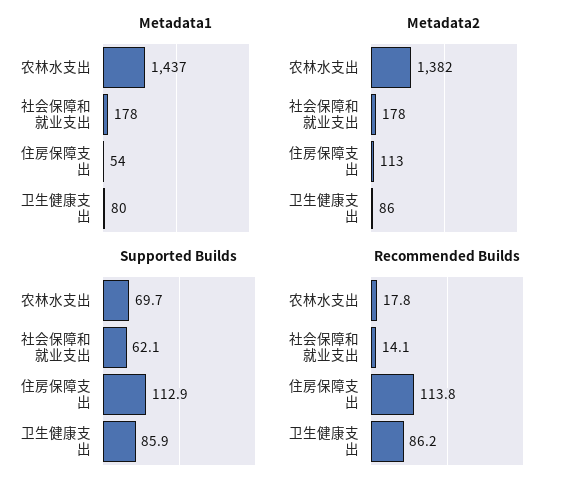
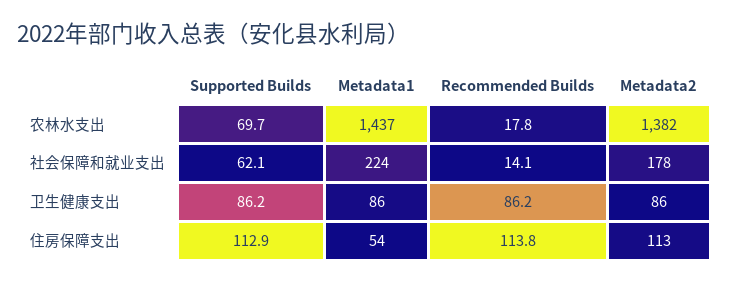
  {
    "Metadata1": {
      "农林水支出": 1437,
-     "社会保障和就业支出": 178,
+     "社会保障和就业支出": 224,
      "住房保障支出": 54,
-     "卫生健康支出": 80
+     "卫生健康支出": 86
    },
    "Metadata2": {
      "农林水支出": 1382,
      "社会保障和就业支出": 178,
      "住房保障支出": 113,
      "卫生健康支出": 86
    },
    "Supported Builds": {
      "农林水支出": 69.7,
      "社会保障和就业支出": 62.1,
      "住房保障支出": 112.9,
-     "卫生健康支出": 85.9
+     "卫生健康支出": 86.2
    },
    "Recommended Builds": {
      "农林水支出": 17.8,
      "社会保障和就业支出": 14.1,
      "住房保障支出": 113.8,
      "卫生健康支出": 86.2
    }
  }

